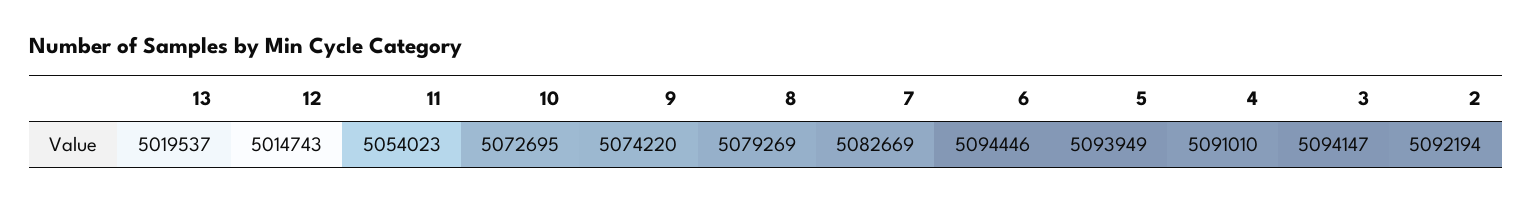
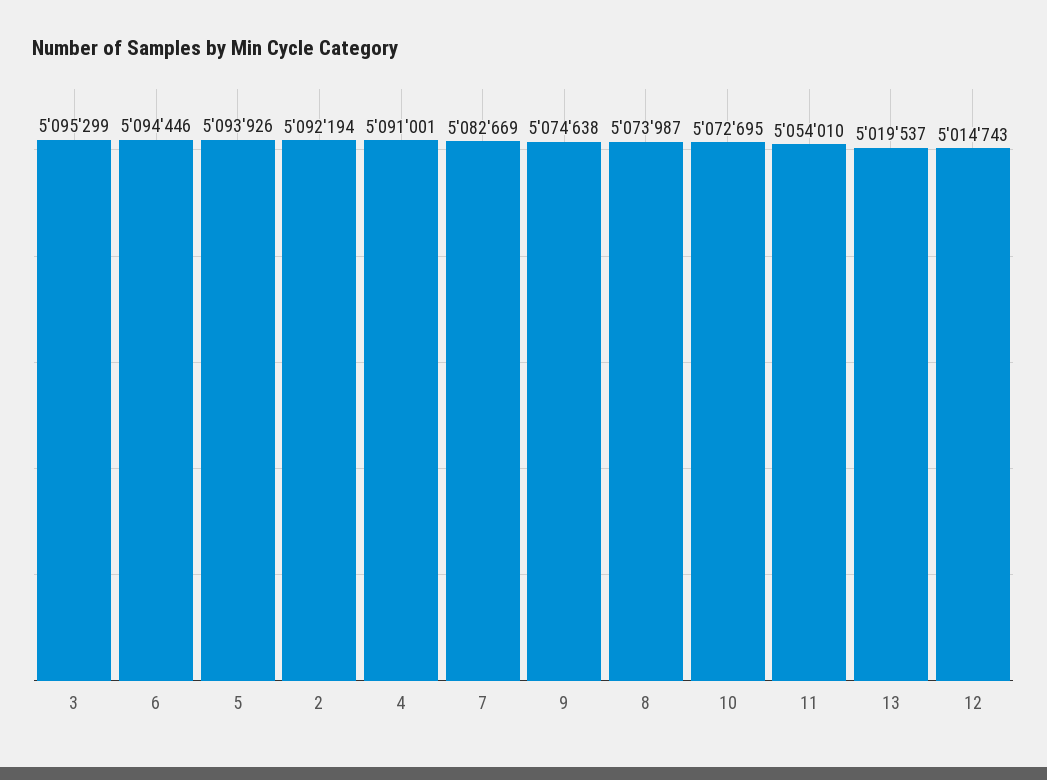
  {
    "13": 5019537,
    "12": 5014743,
-   "11": 5054023,
+   "11": 5054010,
    "10": 5072695,
-   "9": 5074220,
+   "9": 5074638,
-   "8": 5079269,
+   "8": 5073987,
    "7": 5082669,
    "6": 5094446,
-   "5": 5093949,
+   "5": 5093926,
-   "4": 5091010,
+   "4": 5091001,
-   "3": 5094147,
+   "3": 5095299,
    "2": 5092194
  }

